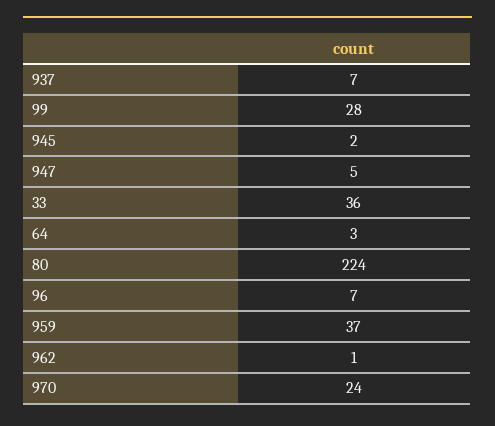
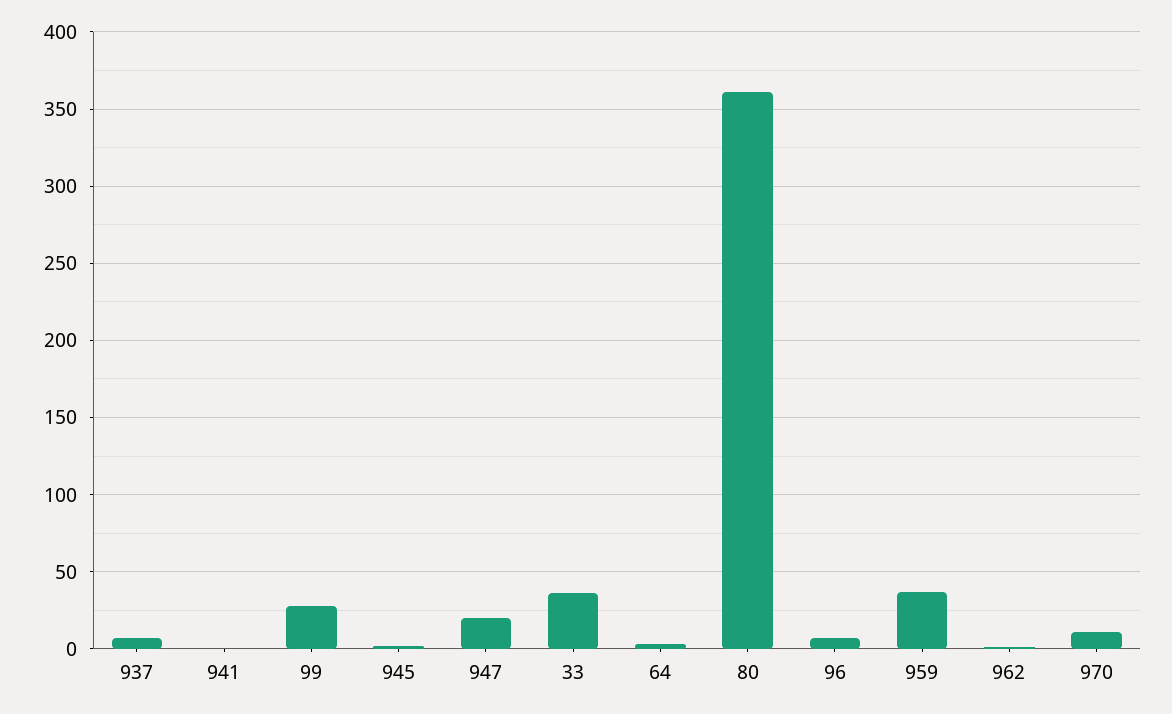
  {
    "937": 7,
    "99": 28,
    "945": 2,
-   "947": 5,
+   "947": 20,
    "33": 36,
    "64": 3,
-   "80": 224,
+   "80": 360,
    "96": 7,
    "959": 37,
    "962": 1,
-   "970": 24
+   "970": 10,
+   "941": 0
  }

